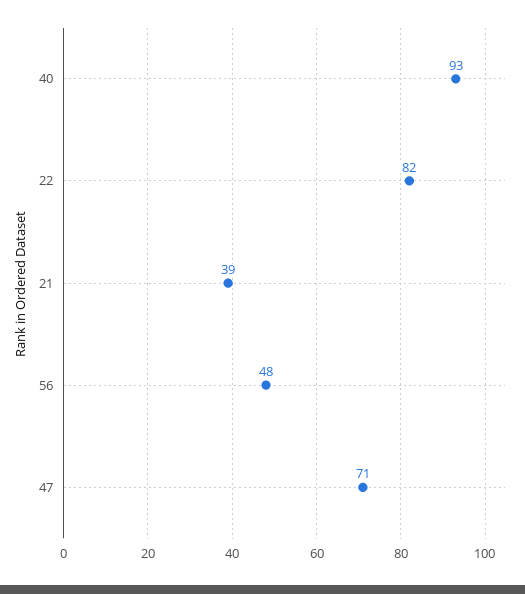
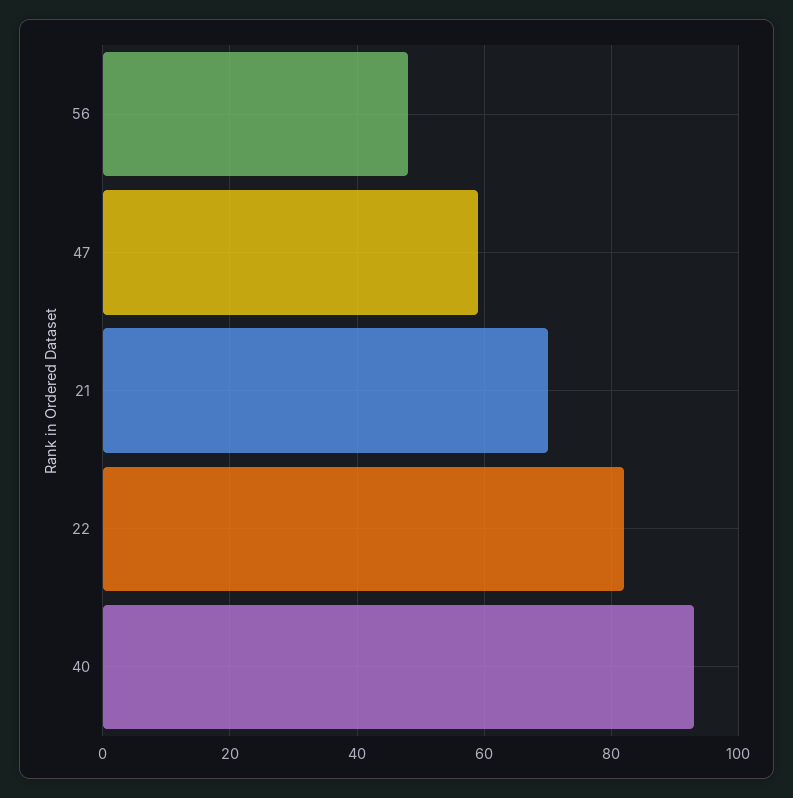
  {
    "40": 93,
    "22": 82,
-   "21": 39,
+   "21": 70,
    "56": 48,
-   "47": 71
+   "47": 60
  }

